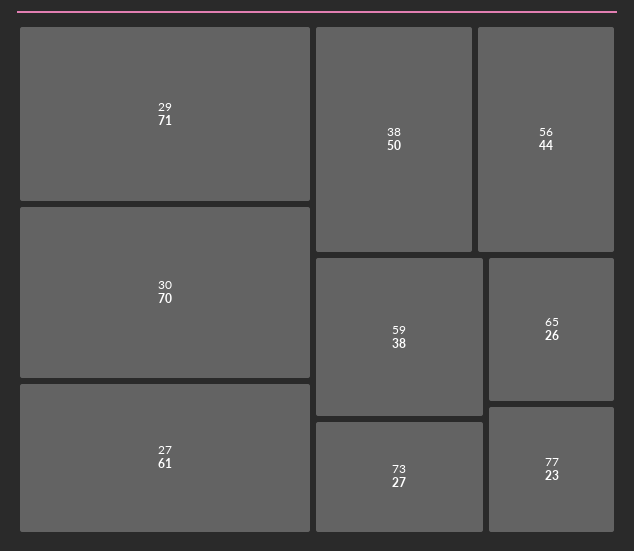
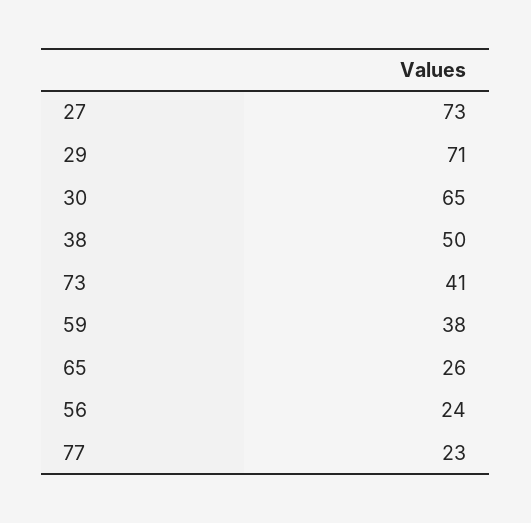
  {
    "29": 71,
-   "30": 70,
+   "30": 65,
-   "27": 61,
+   "27": 73,
    "38": 50,
-   "56": 44,
+   "56": 24,
    "59": 38,
-   "73": 27,
+   "73": 41,
    "65": 26,
    "77": 23
  }

